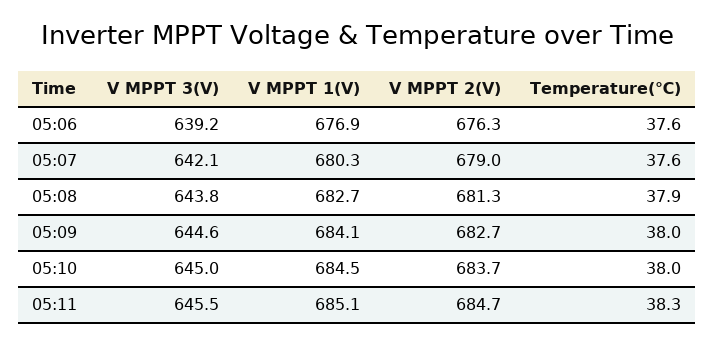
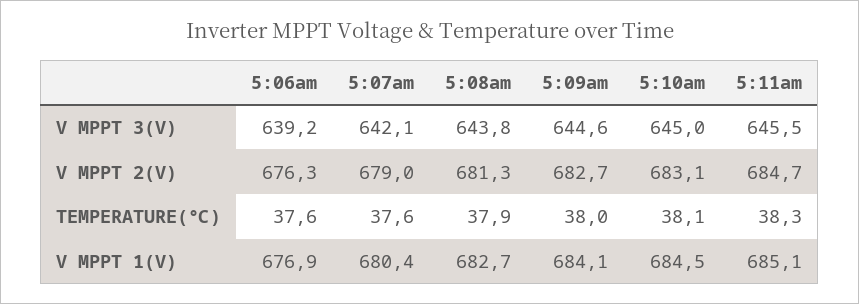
  {
    "V MPPT 3(V)": {
      "05:06": 639.2,
      "05:07": 642.1,
      "05:08": 643.8,
      "05:09": 644.6,
      "05:10": 645,
      "05:11": 645.5
    },
    "V MPPT 1(V)": {
      "05:06": 676.9,
-     "05:07": 680.3,
+     "05:07": 680.4,
      "05:08": 682.7,
      "05:09": 684.1,
      "05:10": 684.5,
      "05:11": 685.1
    },
    "V MPPT 2(V)": {
      "05:06": 676.3,
      "05:07": 679,
      "05:08": 681.3,
      "05:09": 682.7,
-     "05:10": 683.7,
+     "05:10": 683.1,
      "05:11": 684.7
    },
    "Temperature(℃)": {
      "05:06": 37.6,
      "05:07": 37.6,
      "05:08": 37.9,
      "05:09": 38,
-     "05:10": 38,
+     "05:10": 38.1,
      "05:11": 38.3
    }
  }

